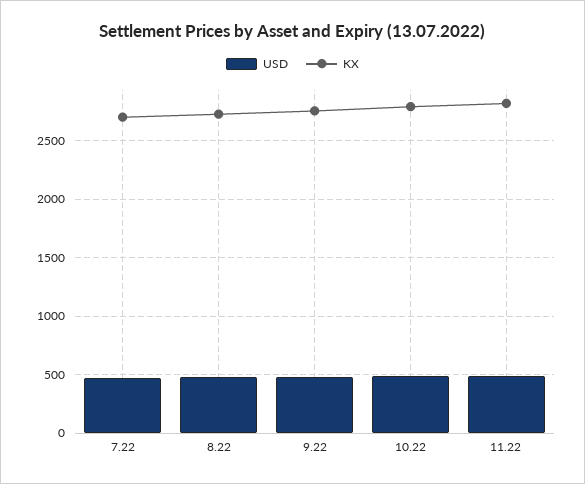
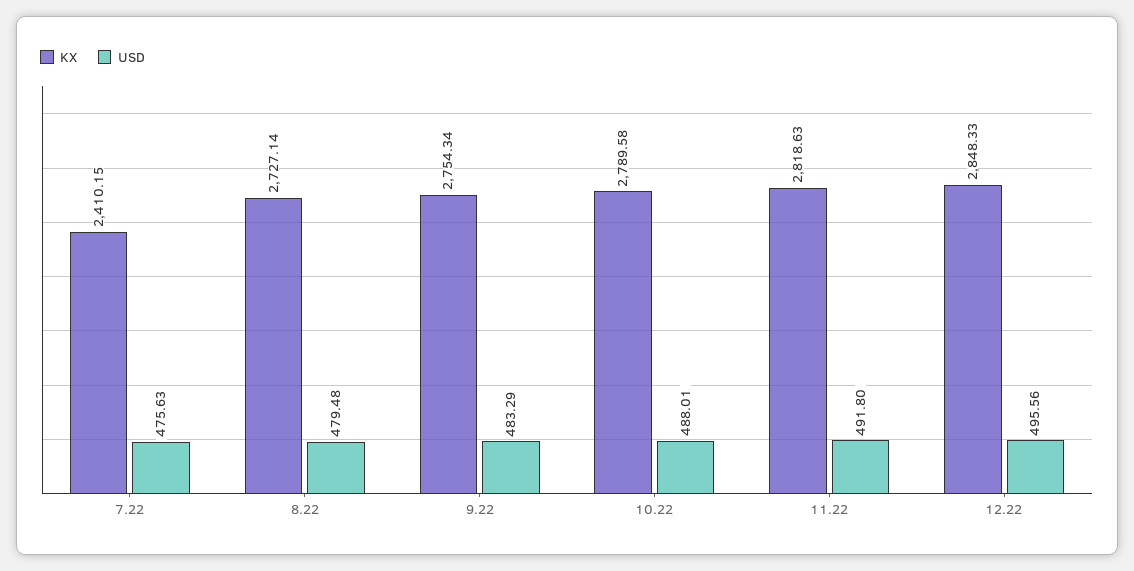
  {
    "USD": {
      "7.22": 475.63,
      "8.22": 479.48,
      "9.22": 483.29,
      "10.22": 488.01,
-     "11.22": 491.8
+     "11.22": 491.8,
+     "12.22": 495.56
    },
    "KX": {
-     "7.22": 2700,
+     "7.22": 2410.15,
      "8.22": 2727.14,
      "9.22": 2754.34,
      "10.22": 2789.58,
-     "11.22": 2818.63
+     "11.22": 2818.63,
+     "12.22": 2848.33
    }
  }

